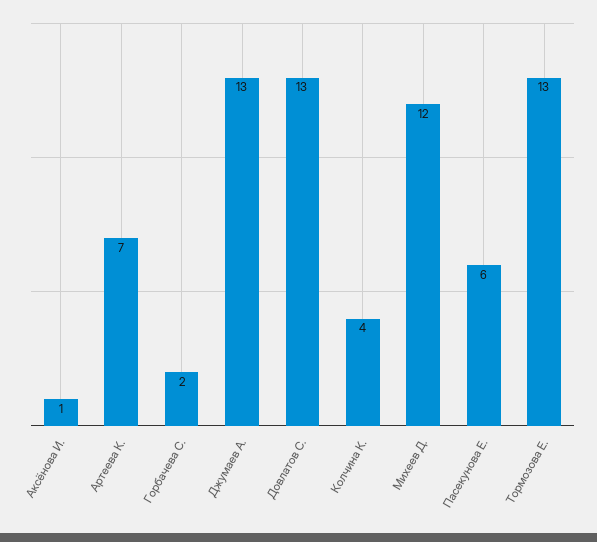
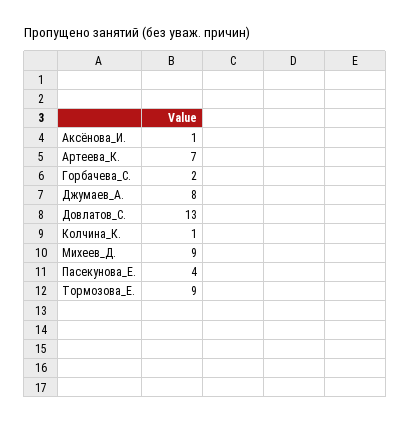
  {
    "Аксёнова И.": 1,
    "Артеева К.": 7,
    "Горбачева С.": 2,
-   "Джумаев А.": 13,
+   "Джумаев А.": 8,
    "Довлатов С.": 13,
-   "Колчина К.": 4,
+   "Колчина К.": 1,
-   "Михеев Д.": 12,
+   "Михеев Д.": 9,
-   "Пасекунова Е.": 6,
+   "Пасекунова Е.": 4,
-   "Тормозова Е.": 13
+   "Тормозова Е.": 9
  }

